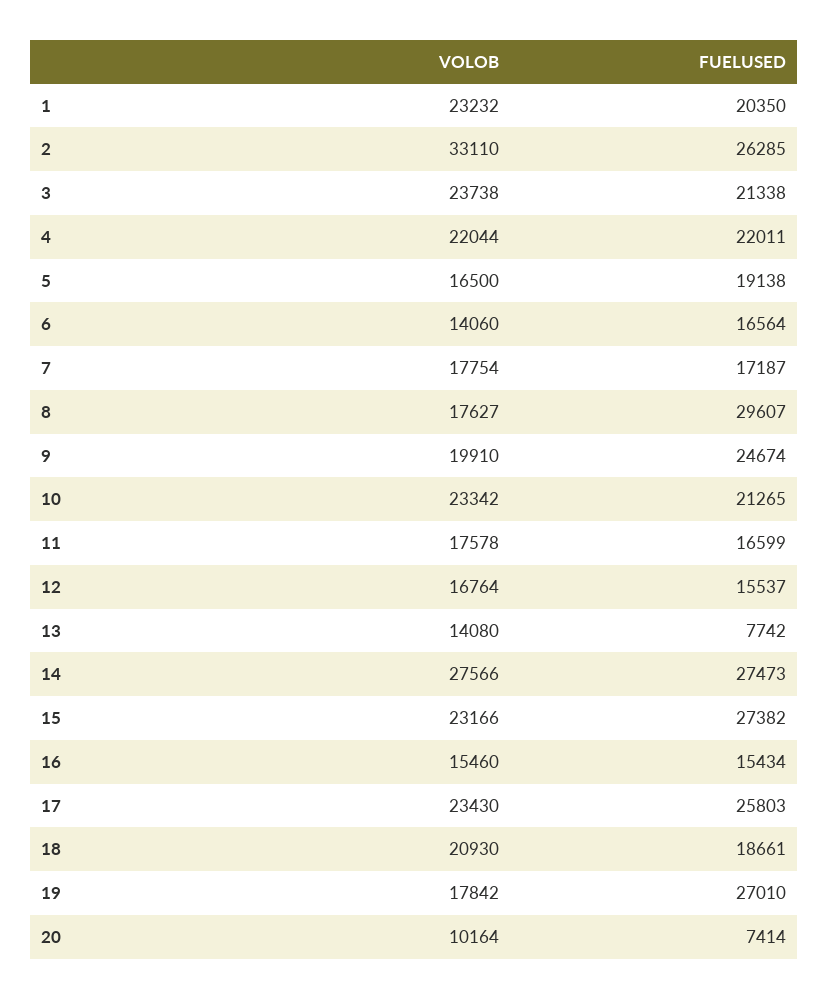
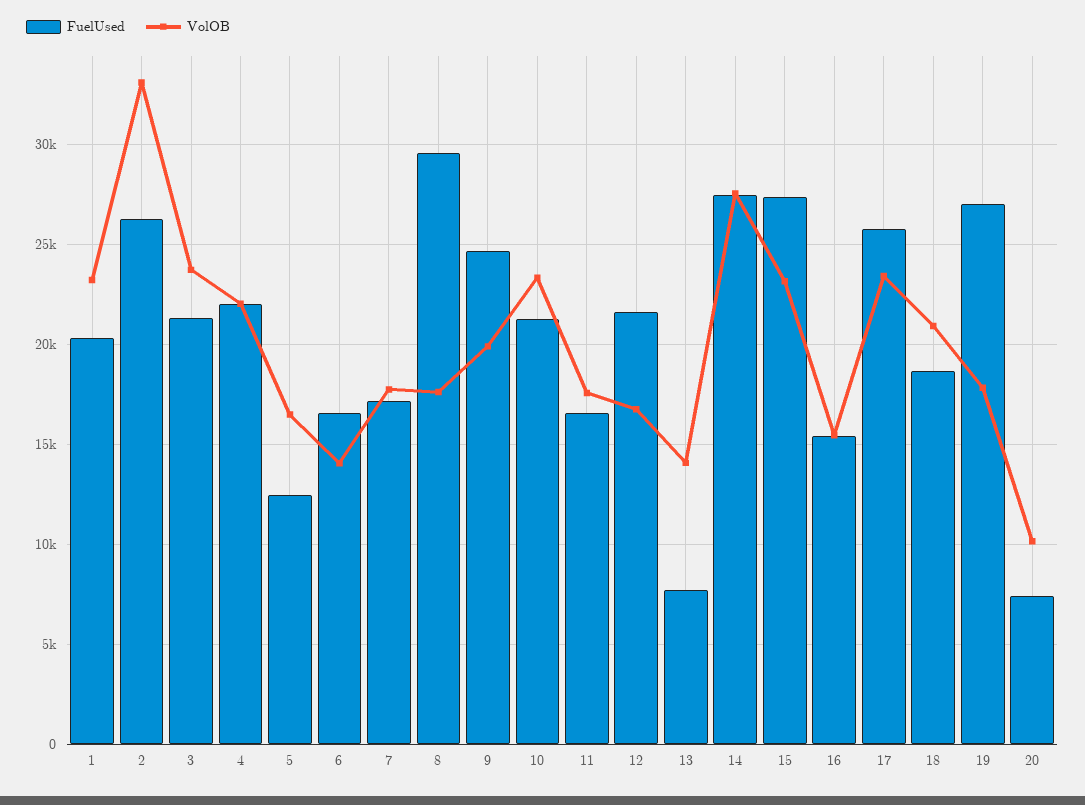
  {
    "VOLOB": {
      "1": 23232,
      "2": 33110,
      "3": 23738,
      "4": 22044,
      "5": 16500,
      "6": 14060,
      "7": 17754,
      "8": 17627,
      "9": 19910,
      "10": 23342,
      "11": 17578,
      "12": 16764,
      "13": 14080,
      "14": 27566,
      "15": 23166,
      "16": 15460,
      "17": 23430,
      "18": 20930,
      "19": 17842,
      "20": 10164
    },
    "FUELUSED": {
      "1": 20350,
      "2": 26285,
      "3": 21338,
      "4": 22011,
-     "5": 19138,
+     "5": 12500,
      "6": 16564,
      "7": 17187,
      "8": 29607,
      "9": 24674,
      "10": 21265,
      "11": 16599,
-     "12": 15537,
+     "12": 21500,
      "13": 7742,
      "14": 27473,
      "15": 27382,
      "16": 15434,
      "17": 25803,
      "18": 18661,
      "19": 27010,
      "20": 7414
    }
  }

